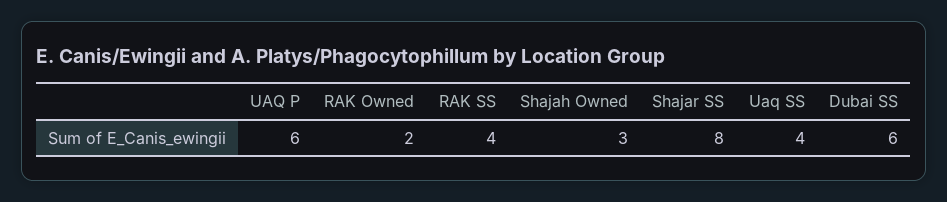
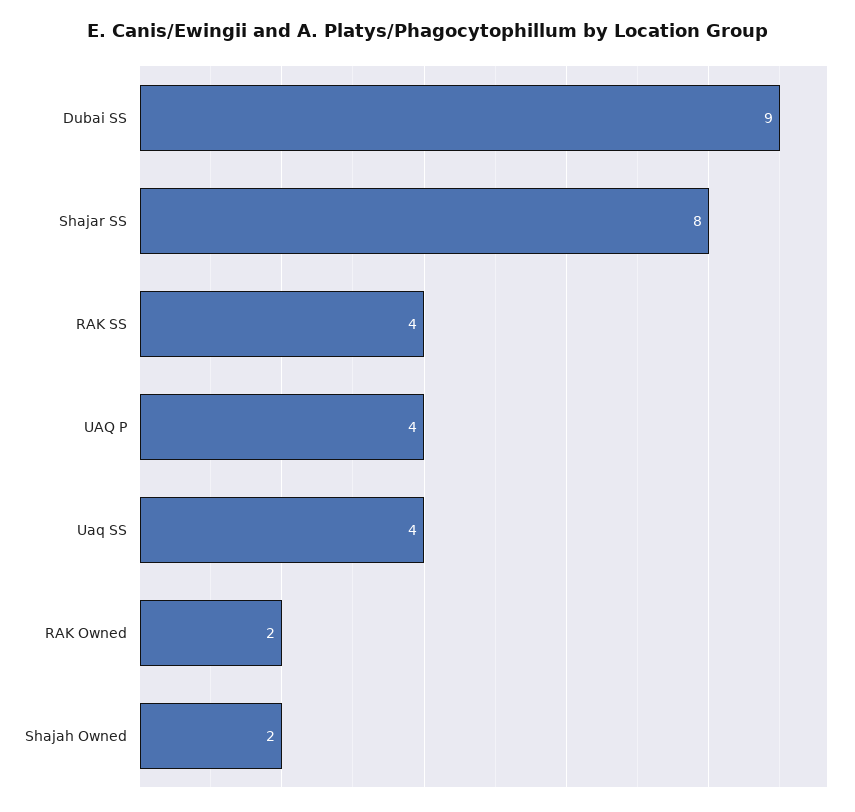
  {
-   "UAQ P": 6,
+   "UAQ P": 4,
    "RAK Owned": 2,
    "RAK SS": 4,
-   "Shajah Owned": 3,
+   "Shajah Owned": 2,
    "Shajar SS": 8,
    "Uaq SS": 4,
-   "Dubai SS": 6
+   "Dubai SS": 9
  }

